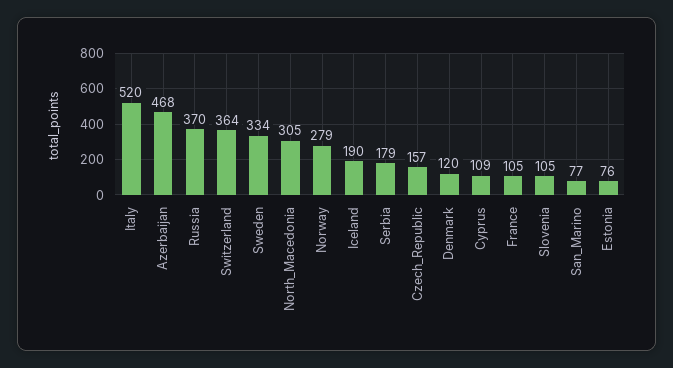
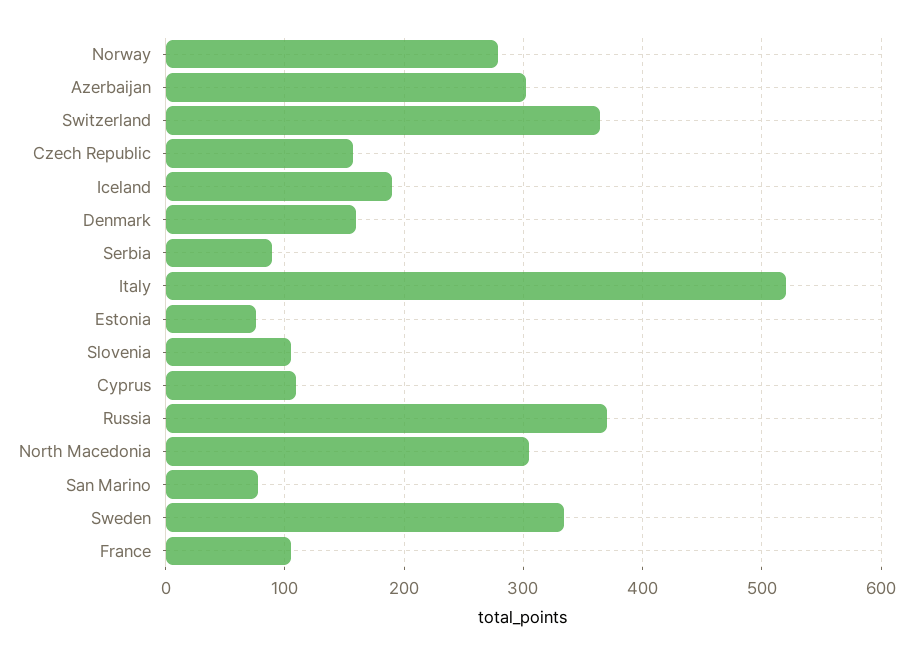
  {
    "Italy": 520,
-   "Azerbaijan": 468,
+   "Azerbaijan": 300,
    "Russia": 370,
    "Switzerland": 364,
    "Sweden": 334,
    "North_Macedonia": 305,
    "Norway": 279,
    "Iceland": 190,
-   "Serbia": 179,
+   "Serbia": 90,
    "Czech_Republic": 157,
-   "Denmark": 120,
+   "Denmark": 160,
    "Cyprus": 109,
    "France": 105,
    "Slovenia": 105,
    "San_Marino": 77,
    "Estonia": 76
  }

